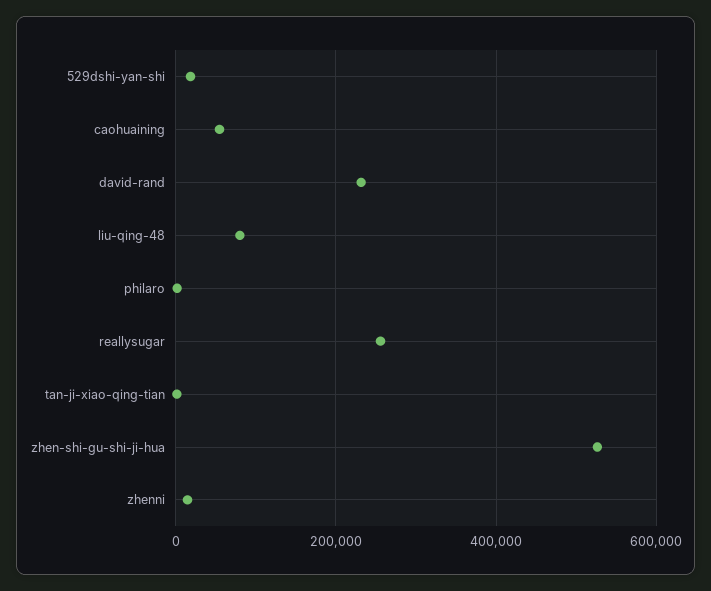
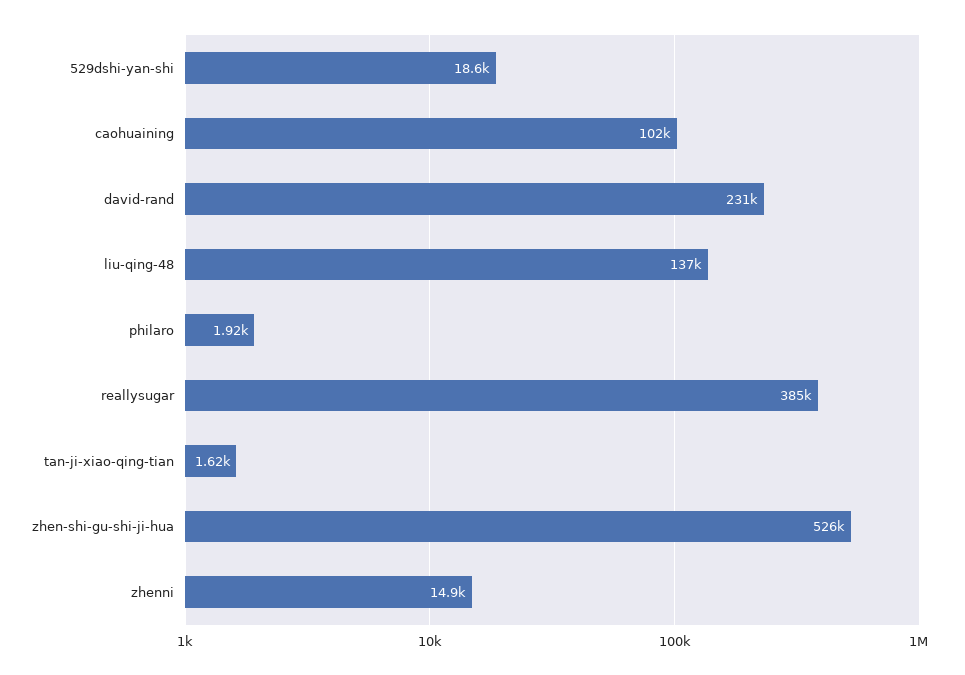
  {
    "529dshi-yan-shi": 18600,
-   "caohuaining": 60000,
+   "caohuaining": 102000,
    "david-rand": 231000,
-   "liu-qing-48": 80000,
+   "liu-qing-48": 137000,
    "philaro": 1920,
-   "reallysugar": 260000,
+   "reallysugar": 385000,
    "tan-ji-xiao-qing-tian": 1620,
    "zhen-shi-gu-shi-ji-hua": 526000,
    "zhenni": 14900
  }

